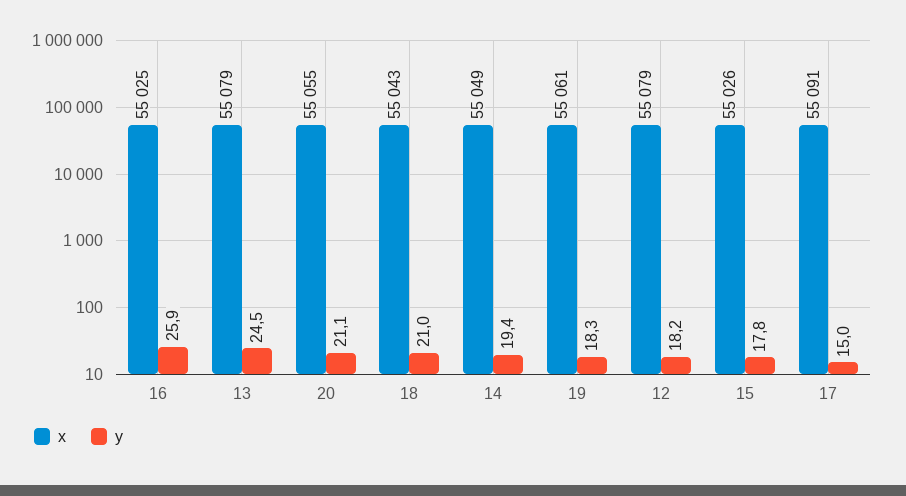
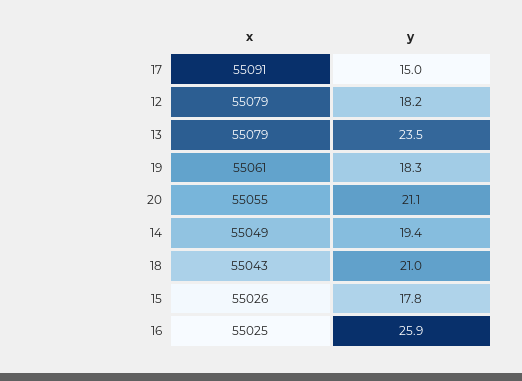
  {
    "x": {
      "16": 55025,
      "13": 55079,
      "20": 55055,
      "18": 55043,
      "14": 55049,
      "19": 55061,
      "12": 55079,
      "15": 55026,
      "17": 55091
    },
    "y": {
      "16": 25.9,
-     "13": 24.5,
+     "13": 23.5,
      "20": 21.1,
      "18": 21,
      "14": 19.4,
      "19": 18.3,
      "12": 18.2,
      "15": 17.8,
      "17": 15
    }
  }

